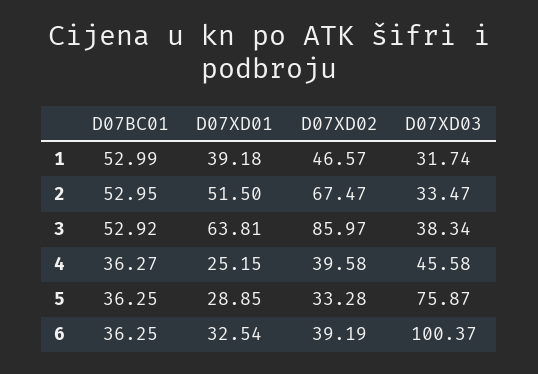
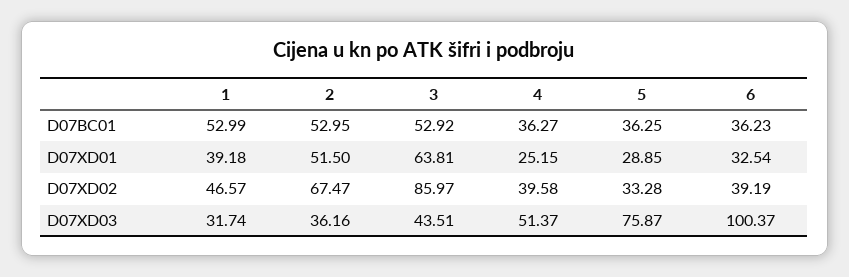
  {
    "D07BC01": {
      "1": 52.99,
      "2": 52.95,
      "3": 52.92,
      "4": 36.27,
      "5": 36.25,
-     "6": 36.25
+     "6": 36.23
    },
    "D07XD01": {
      "1": 39.18,
      "2": 51.5,
      "3": 63.81,
      "4": 25.15,
      "5": 28.85,
      "6": 32.54
    },
    "D07XD02": {
      "1": 46.57,
      "2": 67.47,
      "3": 85.97,
      "4": 39.58,
      "5": 33.28,
      "6": 39.19
    },
    "D07XD03": {
      "1": 31.74,
-     "2": 33.47,
+     "2": 36.16,
-     "3": 38.34,
+     "3": 43.51,
-     "4": 45.58,
+     "4": 51.37,
      "5": 75.87,
      "6": 100.37
    }
  }

